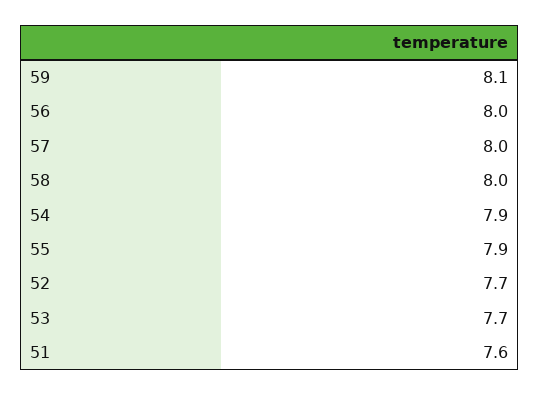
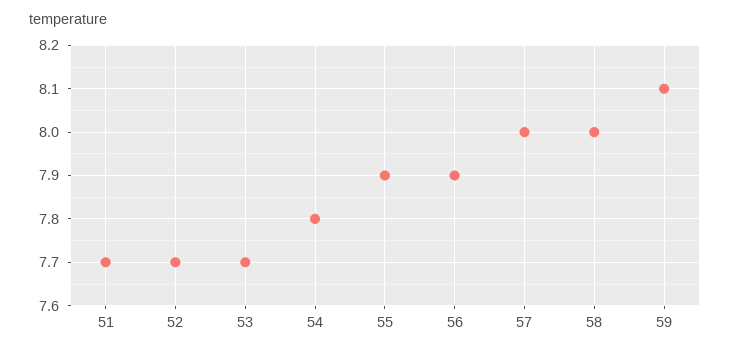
  {
    "59": 8.1,
-   "56": 8,
+   "56": 7.9,
    "57": 8,
    "58": 8,
-   "54": 7.9,
+   "54": 7.8,
    "55": 7.9,
    "52": 7.7,
    "53": 7.7,
-   "51": 7.6
+   "51": 7.7
  }

